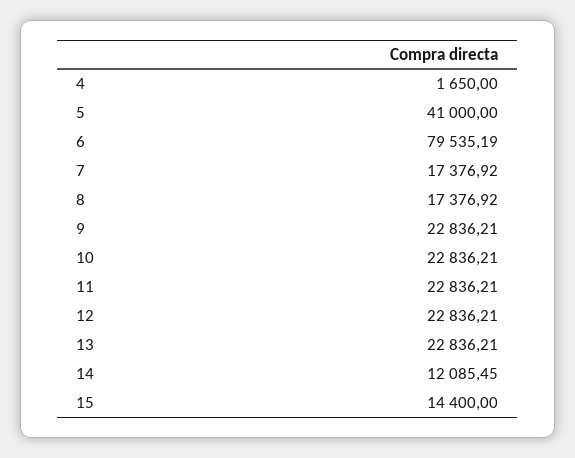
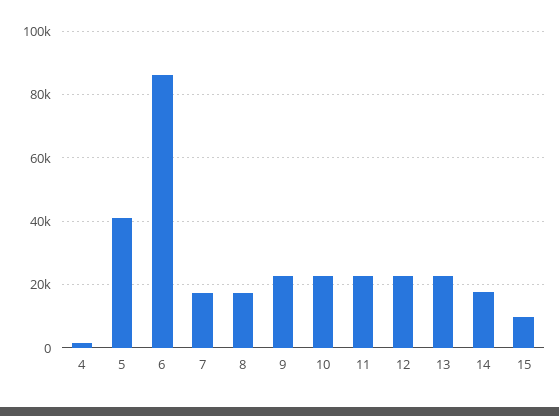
  {
    "4": 1650,
    "5": 41000,
-   "6": 79535.19,
+   "6": 86000,
    "7": 17376.92,
    "8": 17376.92,
    "9": 22836.21,
    "10": 22836.21,
    "11": 22836.21,
    "12": 22836.21,
    "13": 22836.21,
-   "14": 12085.45,
+   "14": 18000,
-   "15": 14400
+   "15": 10000
  }

